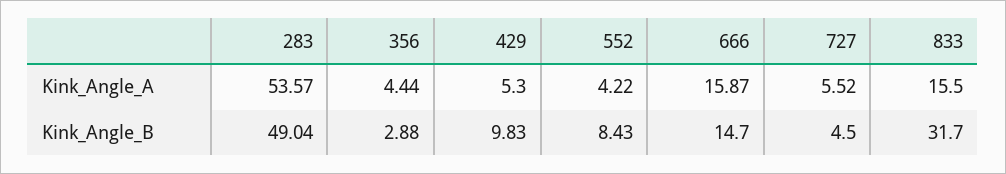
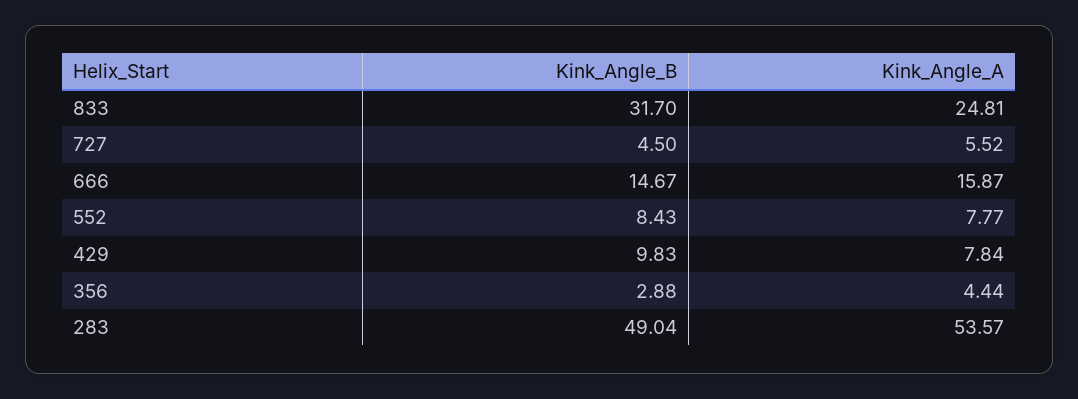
  {
    "283": {
      "Kink_Angle_A": 53.57,
      "Kink_Angle_B": 49.04
    },
    "356": {
      "Kink_Angle_A": 4.44,
      "Kink_Angle_B": 2.88
    },
    "429": {
-     "Kink_Angle_A": 5.3,
+     "Kink_Angle_A": 7.84,
      "Kink_Angle_B": 9.83
    },
    "552": {
-     "Kink_Angle_A": 4.22,
+     "Kink_Angle_A": 7.77,
      "Kink_Angle_B": 8.43
    },
    "666": {
      "Kink_Angle_A": 15.87,
-     "Kink_Angle_B": 14.7
+     "Kink_Angle_B": 14.67
    },
    "727": {
      "Kink_Angle_A": 5.52,
      "Kink_Angle_B": 4.5
    },
    "833": {
-     "Kink_Angle_A": 15.5,
+     "Kink_Angle_A": 24.81,
      "Kink_Angle_B": 31.7
    }
  }

